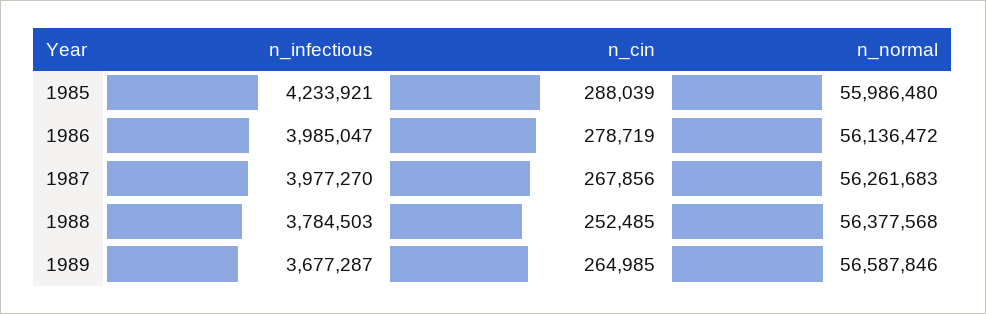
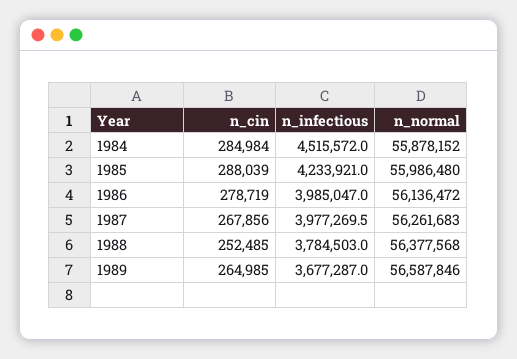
  {
    "n_infectious": {
      "1985": 4233921,
      "1986": 3985047,
      "1987": 3977269.5,
      "1988": 3784503,
-     "1989": 3677287
+     "1989": 3677287,
+     "1984": 4515572
    },
    "n_cin": {
      "1985": 288039,
      "1986": 278719,
      "1987": 267856,
      "1988": 252485,
-     "1989": 264985
+     "1989": 264985,
+     "1984": 284984
    },
    "n_normal": {
      "1985": 55986480,
      "1986": 56136472,
      "1987": 56261683,
      "1988": 56377568,
-     "1989": 56587846
+     "1989": 56587846,
+     "1984": 55878152
    }
  }

